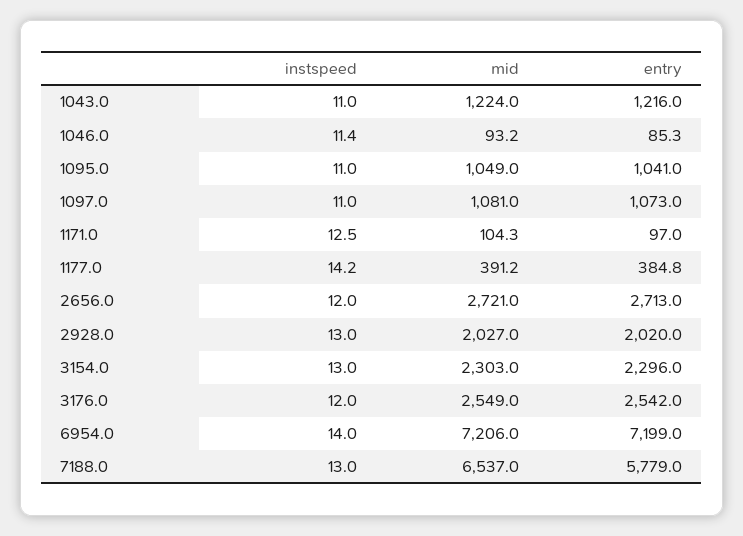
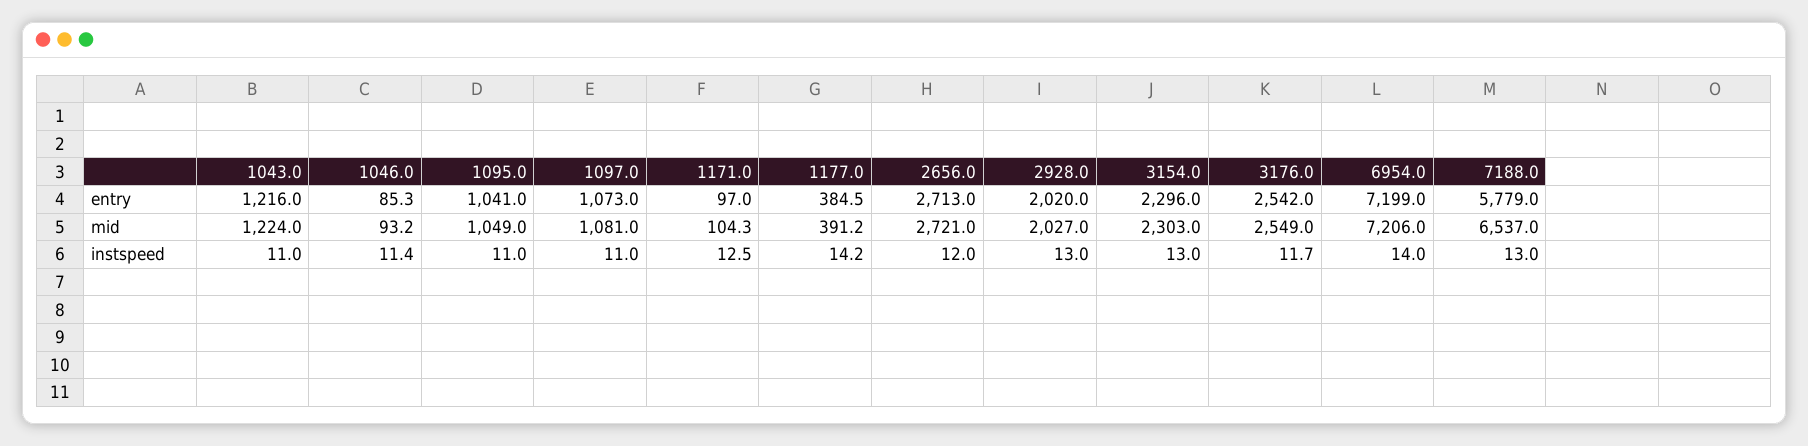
  {
    "instspeed": {
      "1043.0": 11,
      "1046.0": 11.4,
      "1095.0": 11,
      "1097.0": 11,
      "1171.0": 12.5,
      "1177.0": 14.2,
      "2656.0": 12,
      "2928.0": 13,
      "3154.0": 13,
-     "3176.0": 12,
+     "3176.0": 11.7,
      "6954.0": 14,
      "7188.0": 13
    },
    "mid": {
      "1043.0": 1224,
      "1046.0": 93.2,
      "1095.0": 1049,
      "1097.0": 1081,
      "1171.0": 104.3,
      "1177.0": 391.2,
      "2656.0": 2721,
      "2928.0": 2027,
      "3154.0": 2303,
      "3176.0": 2549,
      "6954.0": 7206,
      "7188.0": 6537
    },
    "entry": {
      "1043.0": 1216,
      "1046.0": 85.3,
      "1095.0": 1041,
      "1097.0": 1073,
      "1171.0": 97,
-     "1177.0": 384.8,
+     "1177.0": 384.5,
      "2656.0": 2713,
      "2928.0": 2020,
      "3154.0": 2296,
      "3176.0": 2542,
      "6954.0": 7199,
      "7188.0": 5779
    }
  }

